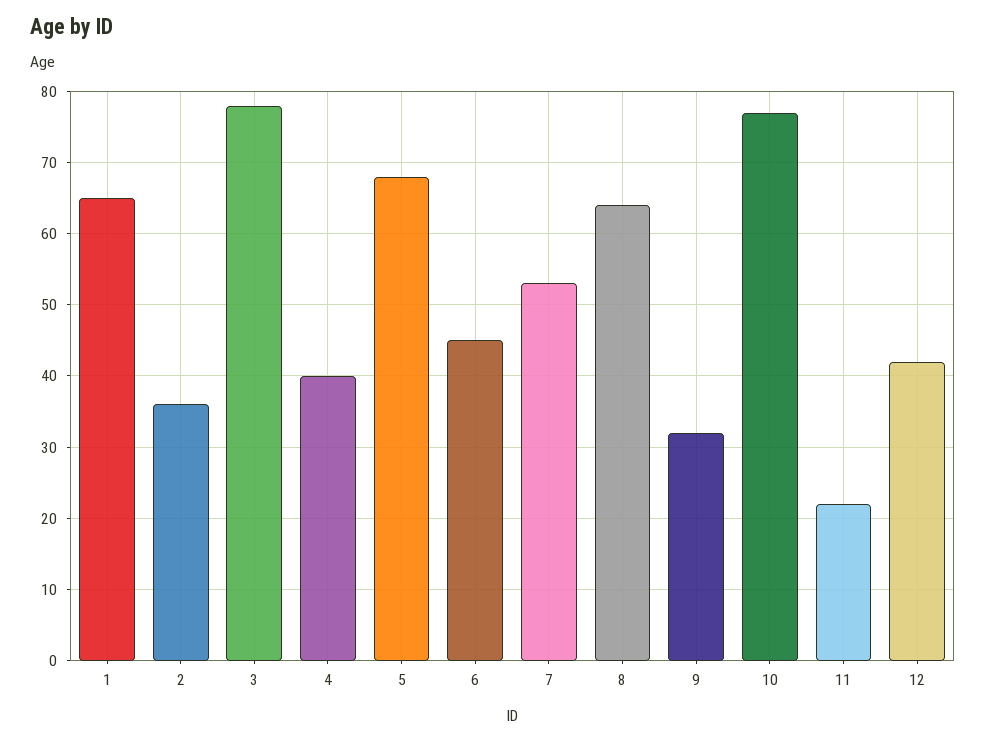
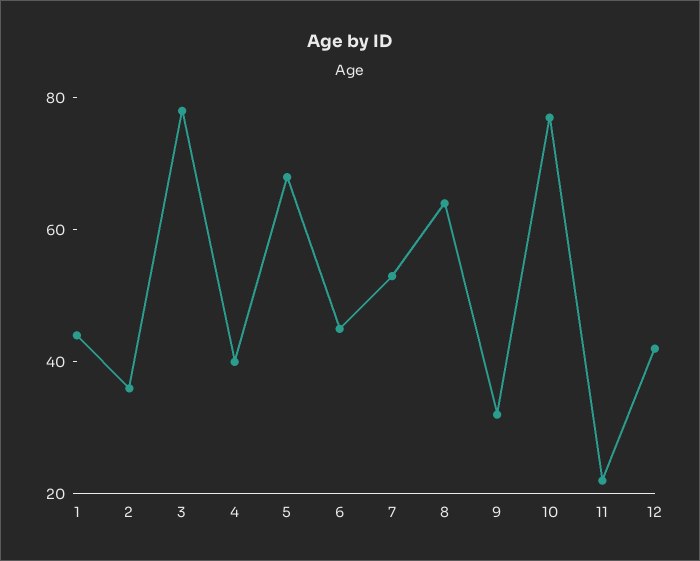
  {
-   "1": 65,
+   "1": 45,
    "2": 36,
    "3": 78,
    "4": 40,
    "5": 68,
    "6": 45,
    "7": 53,
    "8": 64,
    "9": 32,
    "10": 77,
    "11": 22,
    "12": 42
  }

